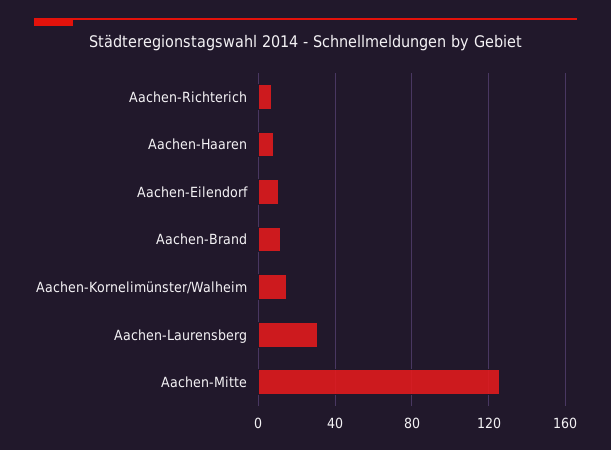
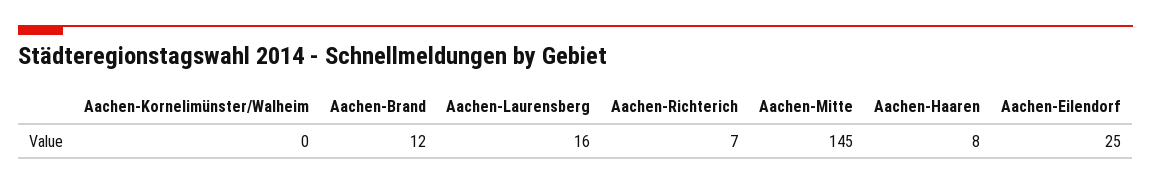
  {
    "Aachen-Richterich": 7,
    "Aachen-Haaren": 8,
-   "Aachen-Eilendorf": 10,
+   "Aachen-Eilendorf": 25,
    "Aachen-Brand": 12,
-   "Aachen-Kornelimünster/Walheim": 15,
+   "Aachen-Kornelimünster/Walheim": 0,
-   "Aachen-Laurensberg": 30,
+   "Aachen-Laurensberg": 16,
-   "Aachen-Mitte": 125
+   "Aachen-Mitte": 145
  }

